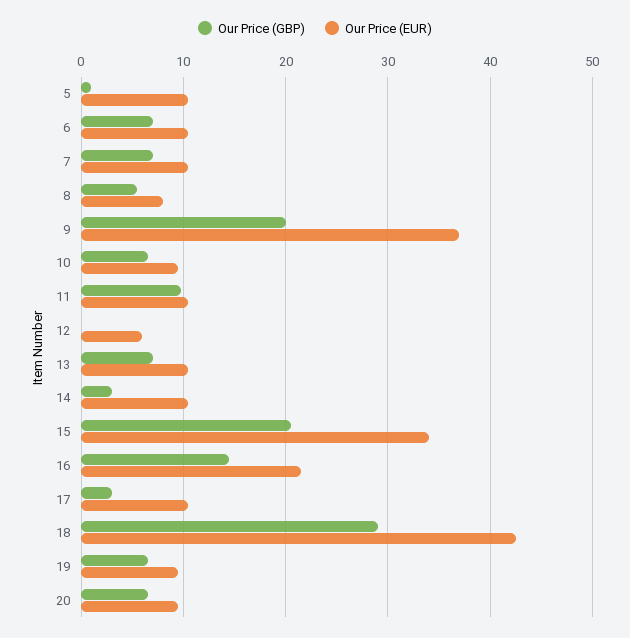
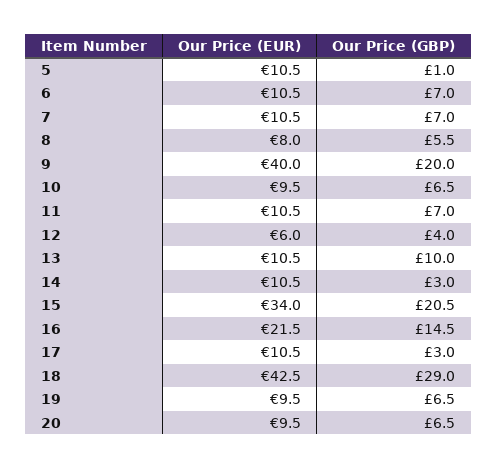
  {
    "Our Price (GBP)": {
      "5": 1,
      "6": 7,
      "7": 7,
      "8": 5.5,
      "9": 20,
      "10": 6.5,
-     "11": 10,
+     "11": 7,
-     "12": 0,
+     "12": 4,
-     "13": 7,
+     "13": 10,
      "14": 3,
      "15": 20.5,
      "16": 14.5,
      "17": 3,
      "18": 29,
      "19": 6.5,
      "20": 6.5
    },
    "Our Price (EUR)": {
      "5": 10.5,
      "6": 10.5,
      "7": 10.5,
      "8": 8,
-     "9": 37,
+     "9": 40,
      "10": 9.5,
      "11": 10.5,
      "12": 6,
      "13": 10.5,
      "14": 10.5,
      "15": 34,
      "16": 21.5,
      "17": 10.5,
      "18": 42.5,
      "19": 9.5,
      "20": 9.5
    }
  }

